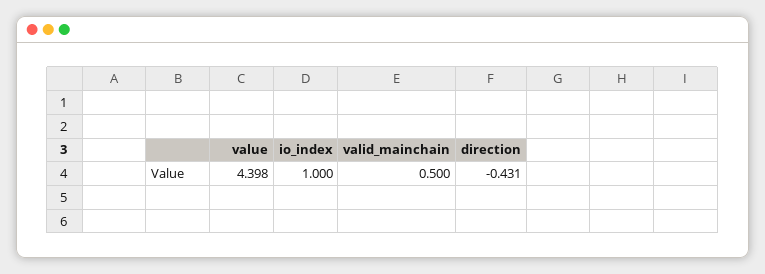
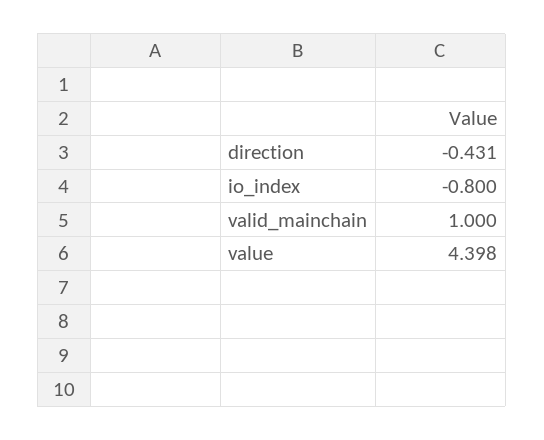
  {
    "value": 4.398,
-   "io_index": 1,
+   "io_index": -0.8,
-   "valid_mainchain": 0.5,
+   "valid_mainchain": 1,
    "direction": -0.431
  }

